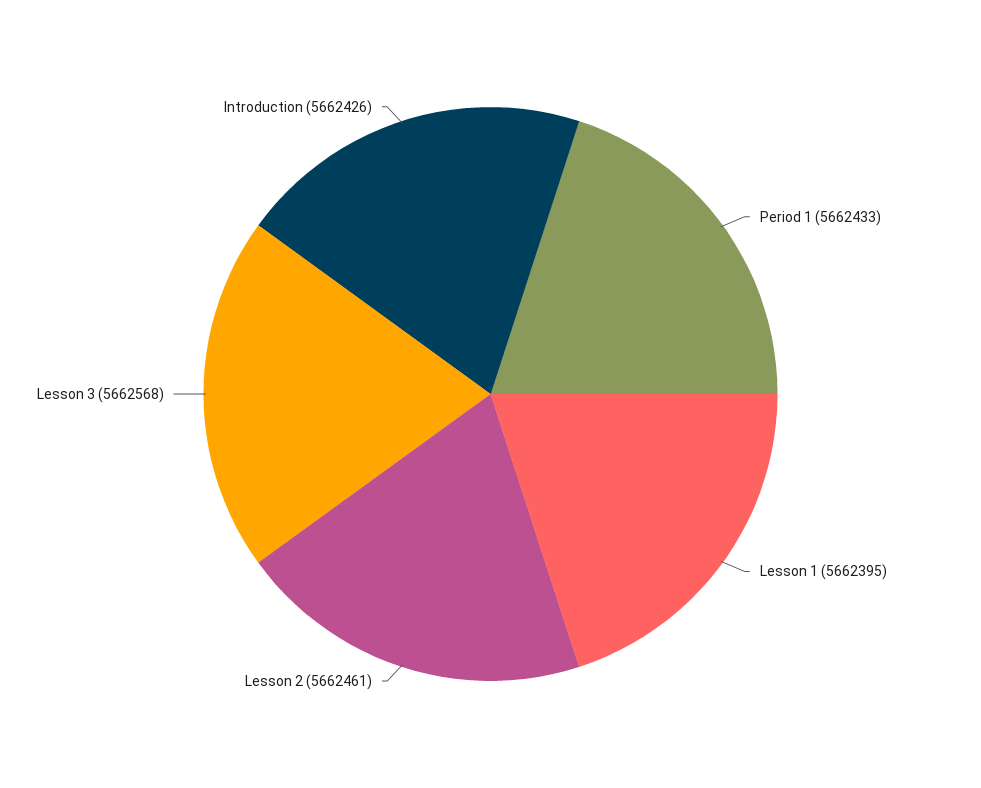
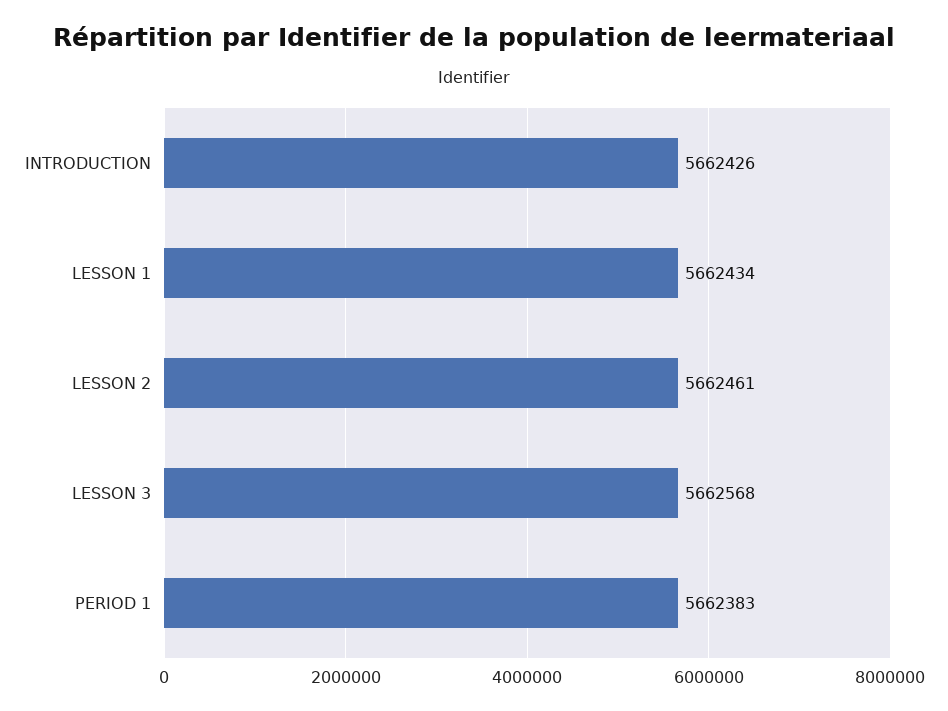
  {
-   "Period 1": 5662433,
+   "Period 1": 5662383,
-   "Lesson 1": 5662395,
+   "Lesson 1": 5662434,
    "Lesson 2": 5662461,
    "Lesson 3": 5662568,
    "Introduction": 5662426
  }

